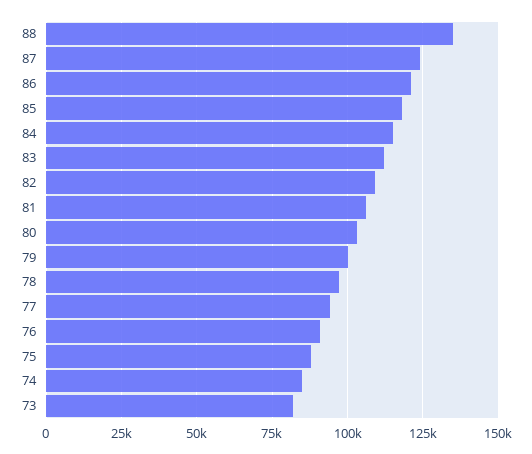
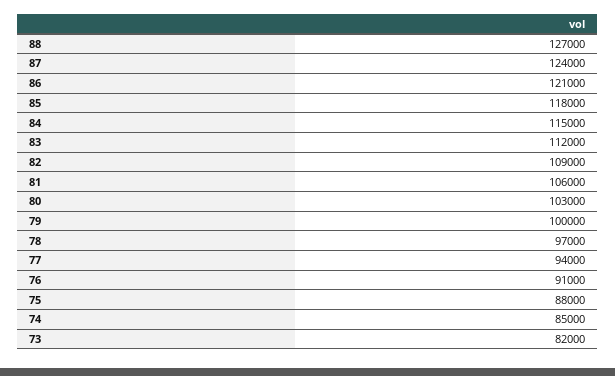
  {
-   "88": 135000,
+   "88": 127000,
    "87": 124000,
    "86": 121000,
    "85": 118000,
    "84": 115000,
    "83": 112000,
    "82": 109000,
    "81": 106000,
    "80": 103000,
    "79": 100000,
    "78": 97000,
    "77": 94000,
    "76": 91000,
    "75": 88000,
    "74": 85000,
    "73": 82000
  }

